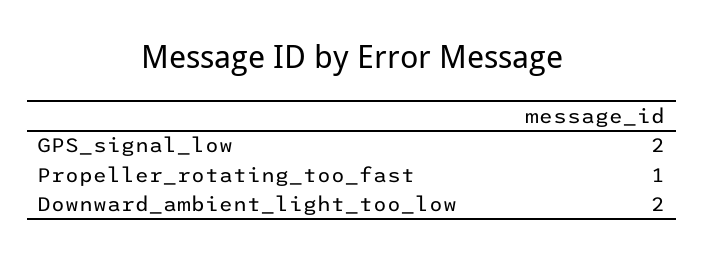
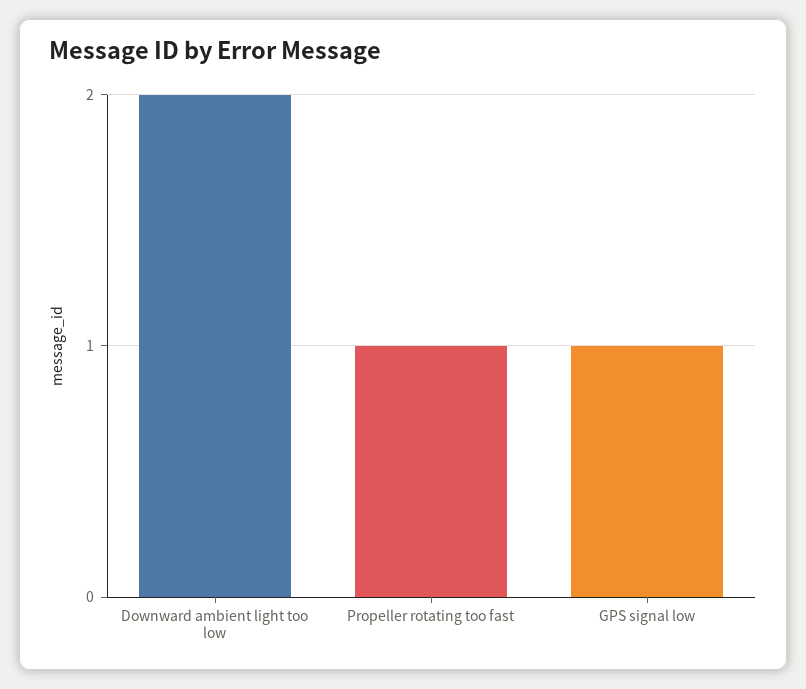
  {
-   "GPS_signal_low": 2,
+   "GPS_signal_low": 1,
    "Propeller_rotating_too_fast": 1,
    "Downward_ambient_light_too_low": 2
  }

